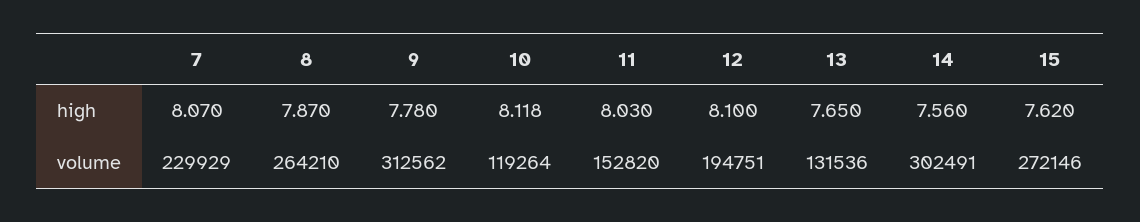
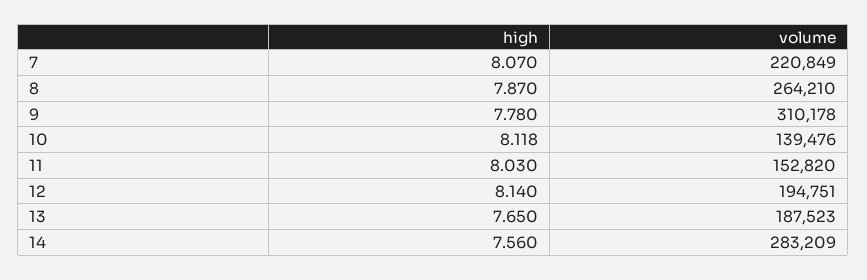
  {
    "7": {
      "high": 8.07,
-     "volume": 229929
+     "volume": 220849
    },
    "8": {
      "high": 7.87,
      "volume": 264210
    },
    "9": {
      "high": 7.78,
-     "volume": 312562
+     "volume": 310178
    },
    "10": {
      "high": 8.118,
-     "volume": 119264
+     "volume": 139476
    },
    "11": {
      "high": 8.03,
      "volume": 152820
    },
    "12": {
-     "high": 8.1,
+     "high": 8.14,
      "volume": 194751
    },
    "13": {
      "high": 7.65,
-     "volume": 131536
+     "volume": 187523
    },
    "14": {
      "high": 7.56,
-     "volume": 302491
+     "volume": 283209
-   },
+   }
-   "15": {
-     "high": 7.62,
-     "volume": 272146
-   }
  }

